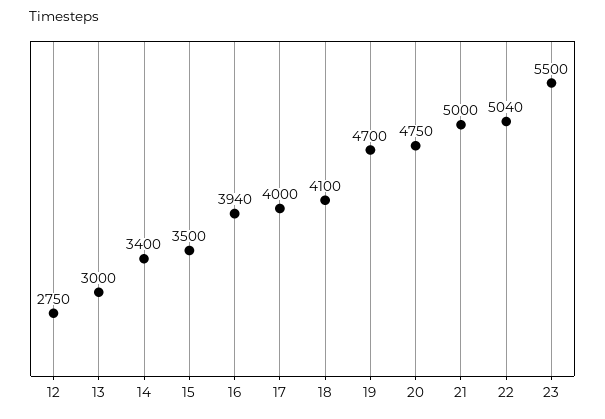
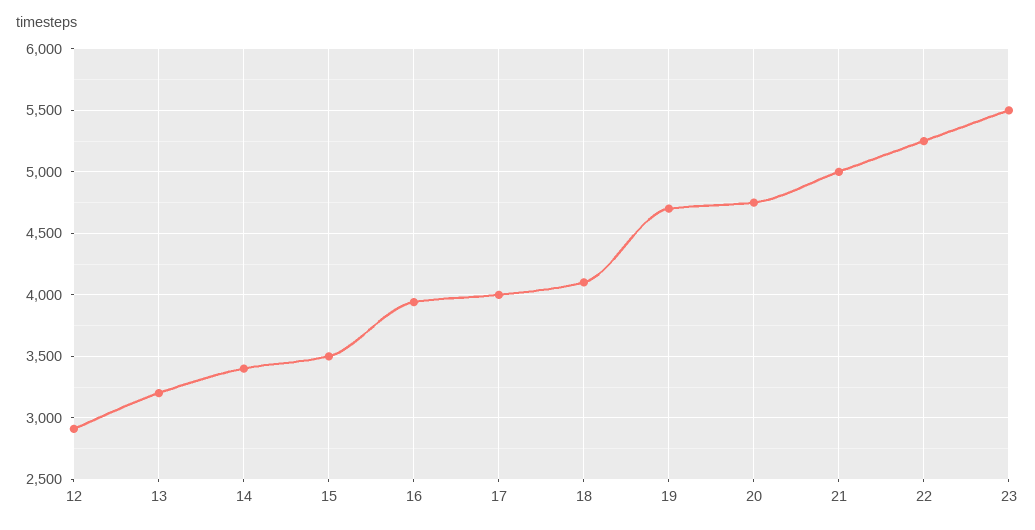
  {
-   "12": 2750,
+   "12": 2900,
-   "13": 3000,
+   "13": 3200,
    "14": 3400,
    "15": 3500,
    "16": 3940,
    "17": 4000,
    "18": 4100,
    "19": 4700,
    "20": 4750,
    "21": 5000,
-   "22": 5040,
+   "22": 5250,
    "23": 5500
  }

